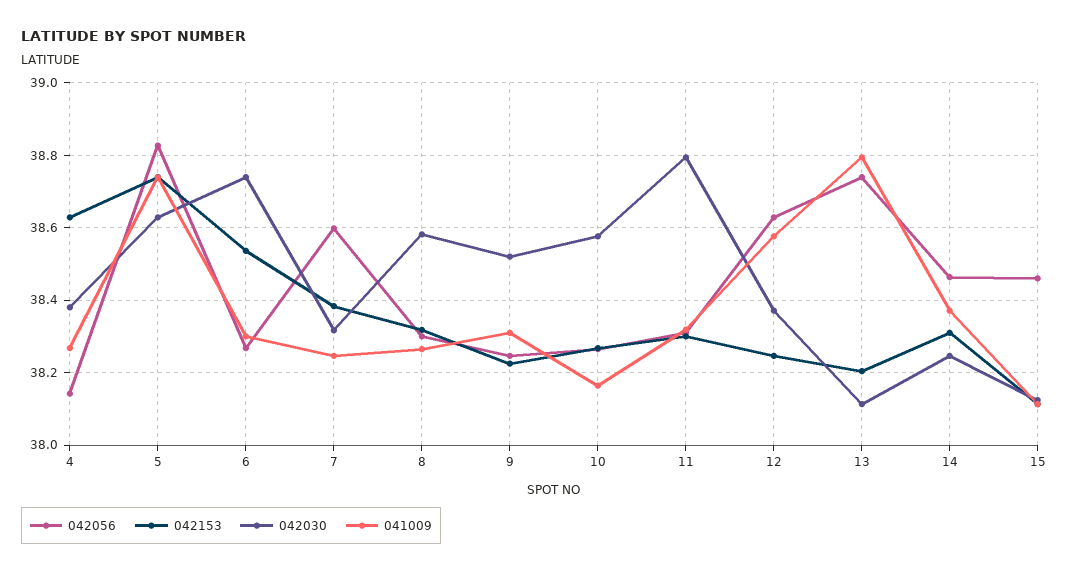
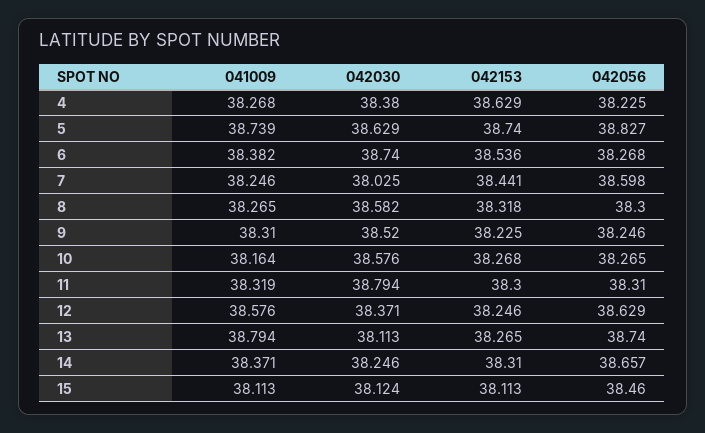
  {
    "042056": {
-     "4": 38.14,
+     "4": 38.225,
      "5": 38.827,
      "6": 38.268,
      "7": 38.598,
      "8": 38.3,
      "9": 38.246,
      "10": 38.265,
      "11": 38.31,
      "12": 38.629,
      "13": 38.74,
-     "14": 38.46,
+     "14": 38.657,
      "15": 38.46
    },
    "042153": {
      "4": 38.629,
      "5": 38.74,
      "6": 38.536,
-     "7": 38.38,
+     "7": 38.441,
      "8": 38.318,
      "9": 38.225,
      "10": 38.268,
      "11": 38.3,
      "12": 38.246,
-     "13": 38.2,
+     "13": 38.265,
      "14": 38.31,
      "15": 38.113
    },
    "042030": {
      "4": 38.38,
      "5": 38.629,
      "6": 38.74,
-     "7": 38.32,
+     "7": 38.025,
      "8": 38.582,
      "9": 38.52,
      "10": 38.576,
      "11": 38.794,
      "12": 38.371,
      "13": 38.113,
      "14": 38.246,
      "15": 38.124
    },
    "041009": {
      "4": 38.268,
      "5": 38.739,
-     "6": 38.3,
+     "6": 38.382,
      "7": 38.246,
      "8": 38.265,
      "9": 38.31,
      "10": 38.164,
      "11": 38.319,
      "12": 38.576,
      "13": 38.794,
      "14": 38.371,
      "15": 38.113
    }
  }

